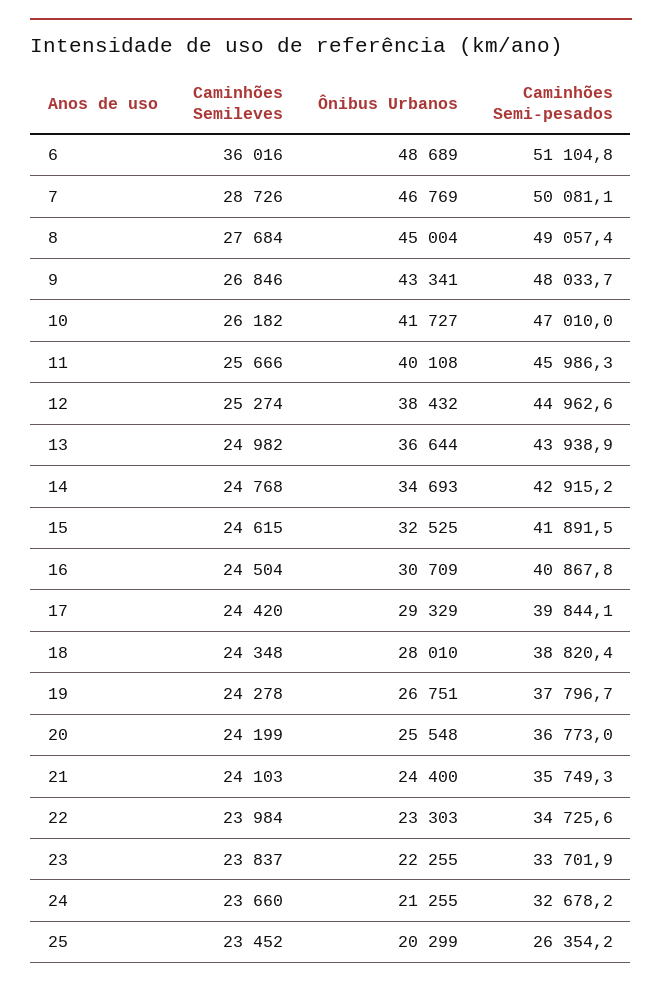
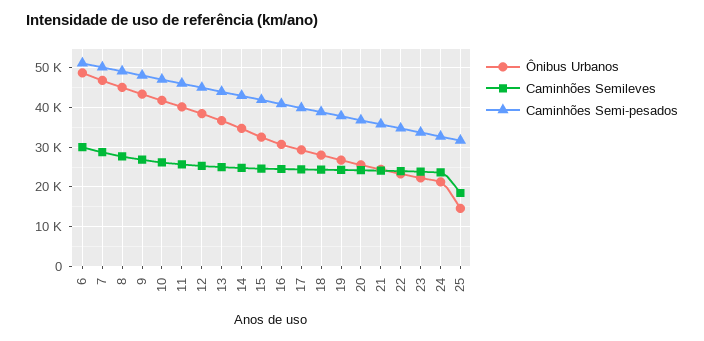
  {
    "Caminhões Semileves": {
-     "6": 36016,
+     "6": 30000,
      "7": 28726,
      "8": 27684,
      "9": 26846,
      "10": 26182,
      "11": 25666,
      "12": 25274,
      "13": 24982,
      "14": 24768,
      "15": 24615,
      "16": 24504,
      "17": 24420,
      "18": 24348,
      "19": 24278,
      "20": 24199,
      "21": 24103,
      "22": 23984,
      "23": 23837,
      "24": 23660,
-     "25": 23452
+     "25": 18000
    },
    "Ônibus Urbanos": {
      "6": 48689,
      "7": 46769,
      "8": 45004,
      "9": 43341,
      "10": 41727,
      "11": 40108,
      "12": 38432,
      "13": 36644,
      "14": 34693,
      "15": 32525,
      "16": 30709,
      "17": 29329,
      "18": 28010,
      "19": 26751,
      "20": 25548,
      "21": 24400,
      "22": 23303,
      "23": 22255,
      "24": 21255,
-     "25": 20299
+     "25": 14000
    },
    "Caminhões Semi-pesados": {
      "6": 51104.8,
      "7": 50081.1,
      "8": 49057.4,
      "9": 48033.7,
      "10": 47010,
      "11": 45986.3,
      "12": 44962.6,
      "13": 43938.9,
      "14": 42915.2,
      "15": 41891.5,
      "16": 40867.8,
      "17": 39844.1,
      "18": 38820.4,
      "19": 37796.7,
      "20": 36773,
      "21": 35749.3,
      "22": 34725.6,
      "23": 33701.9,
      "24": 32678.2,
-     "25": 26354.2
+     "25": 32000
    }
  }

